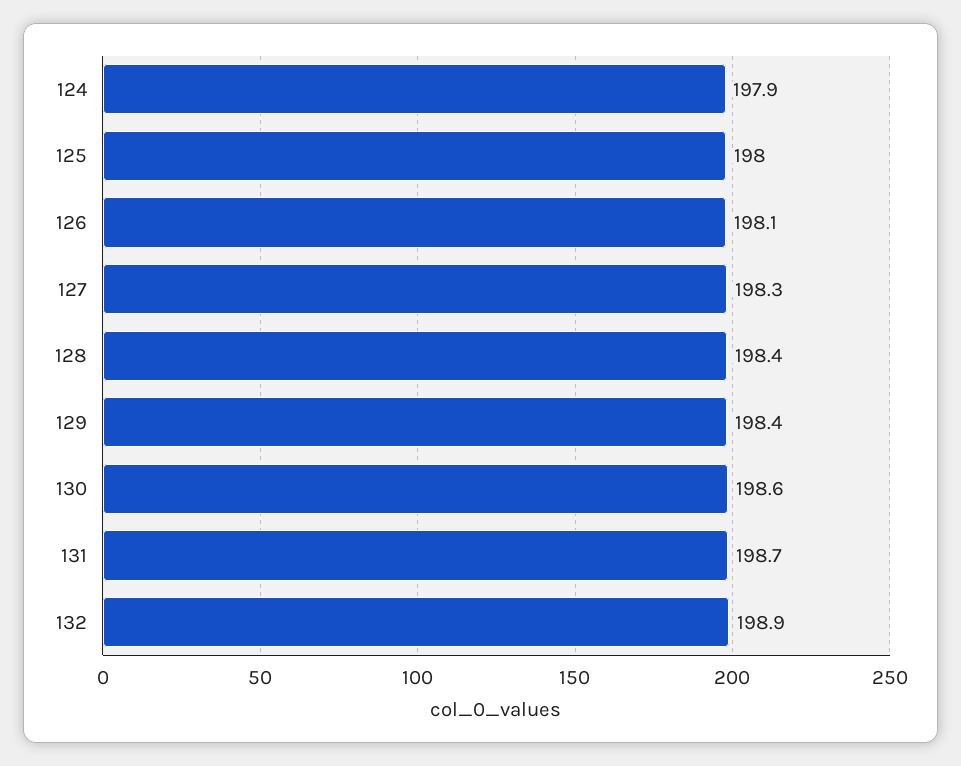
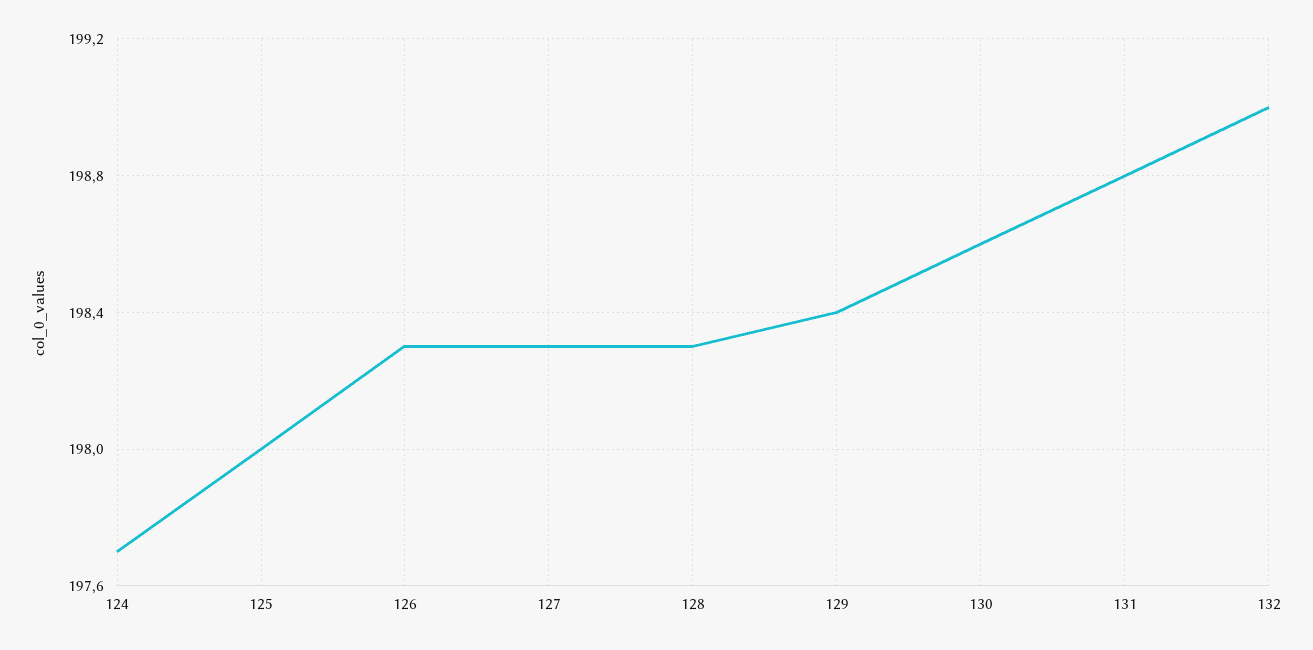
  {
-   "124": 197.9,
+   "124": 197.7,
    "125": 198,
-   "126": 198.1,
+   "126": 198.3,
    "127": 198.3,
-   "128": 198.4,
+   "128": 198.3,
    "129": 198.4,
    "130": 198.6,
-   "131": 198.7,
+   "131": 198.8,
-   "132": 198.9
+   "132": 199
  }

